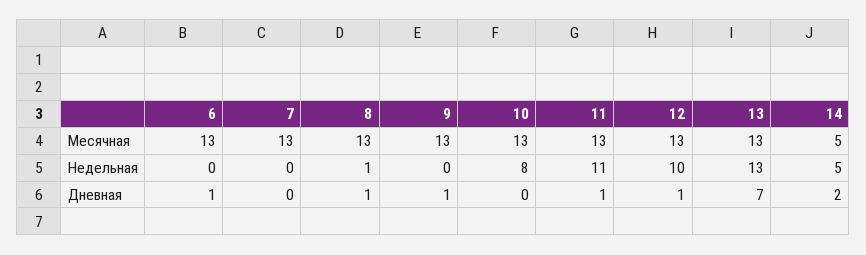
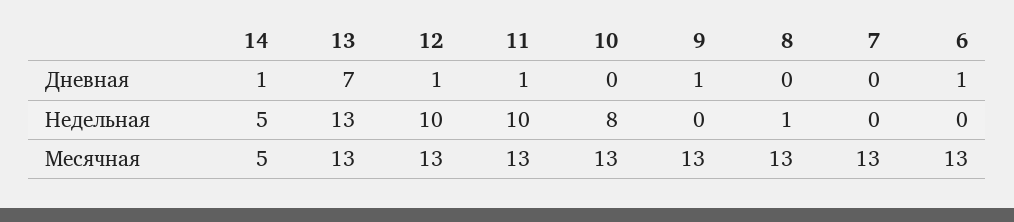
  {
    "6": {
      "Месячная": 13,
      "Недельная": 0,
      "Дневная": 1
    },
    "7": {
      "Месячная": 13,
      "Недельная": 0,
      "Дневная": 0
    },
    "8": {
      "Месячная": 13,
      "Недельная": 1,
-     "Дневная": 1
+     "Дневная": 0
    },
    "9": {
      "Месячная": 13,
      "Недельная": 0,
      "Дневная": 1
    },
    "10": {
      "Месячная": 13,
      "Недельная": 8,
      "Дневная": 0
    },
    "11": {
      "Месячная": 13,
-     "Недельная": 11,
+     "Недельная": 10,
      "Дневная": 1
    },
    "12": {
      "Месячная": 13,
      "Недельная": 10,
      "Дневная": 1
    },
    "13": {
      "Месячная": 13,
      "Недельная": 13,
      "Дневная": 7
    },
    "14": {
      "Месячная": 5,
      "Недельная": 5,
-     "Дневная": 2
+     "Дневная": 1
    }
  }

